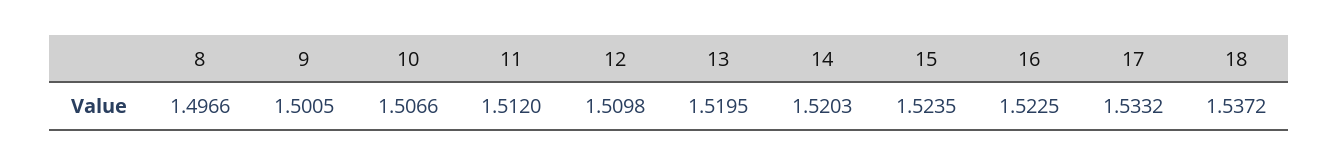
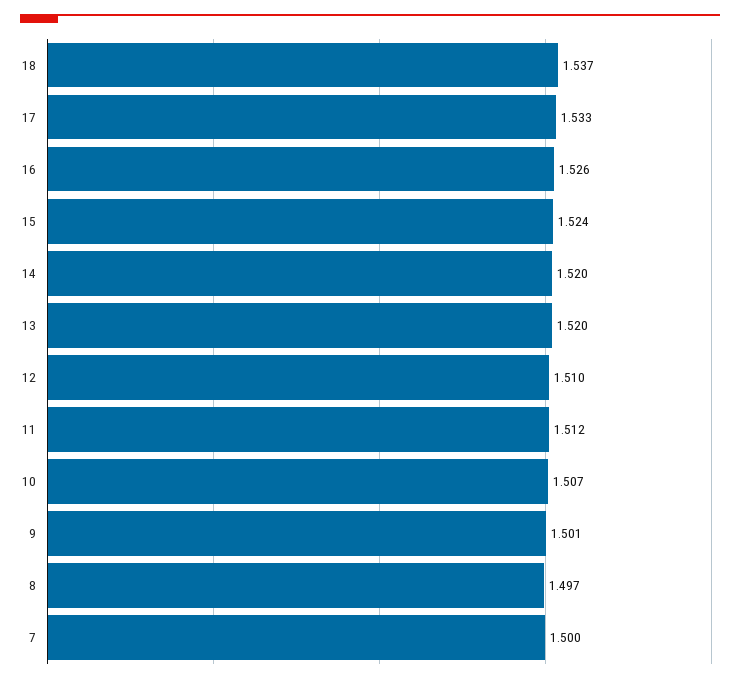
  {
    "8": 1.4966,
    "9": 1.5005,
    "10": 1.5066,
    "11": 1.512,
    "12": 1.5098,
    "13": 1.5195,
    "14": 1.5203,
    "15": 1.5235,
-   "16": 1.5225,
+   "16": 1.526,
    "17": 1.5332,
-   "18": 1.5372
+   "18": 1.5372,
+   "7": 1.5
  }

